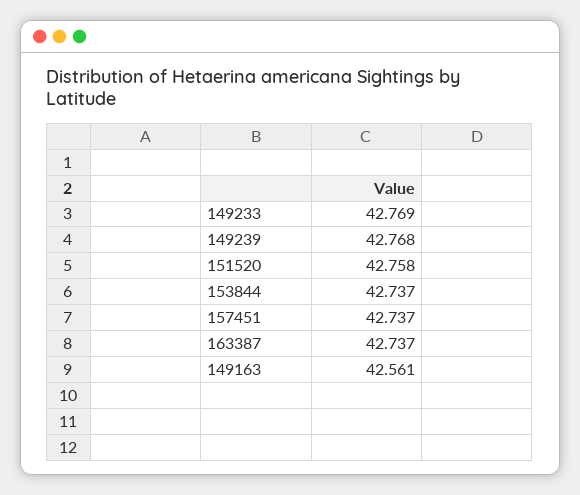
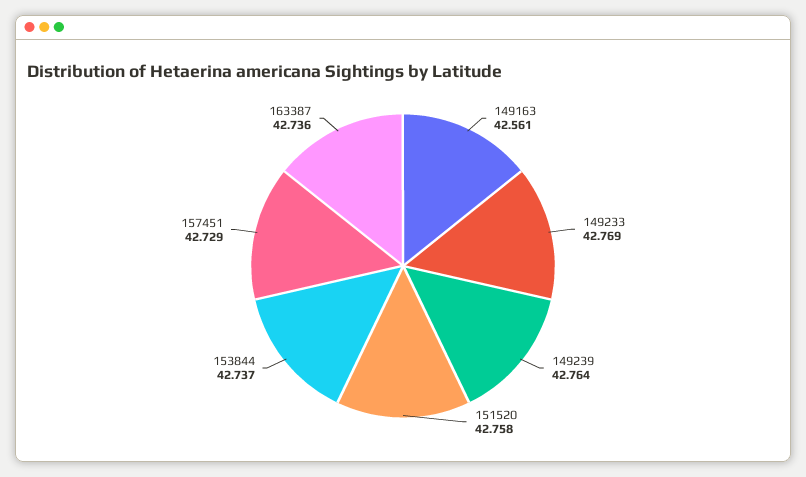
  {
    "149233": 42.769,
-   "149239": 42.768,
+   "149239": 42.764,
    "151520": 42.758,
    "153844": 42.737,
-   "157451": 42.737,
+   "157451": 42.729,
-   "163387": 42.737,
+   "163387": 42.736,
    "149163": 42.561
  }

